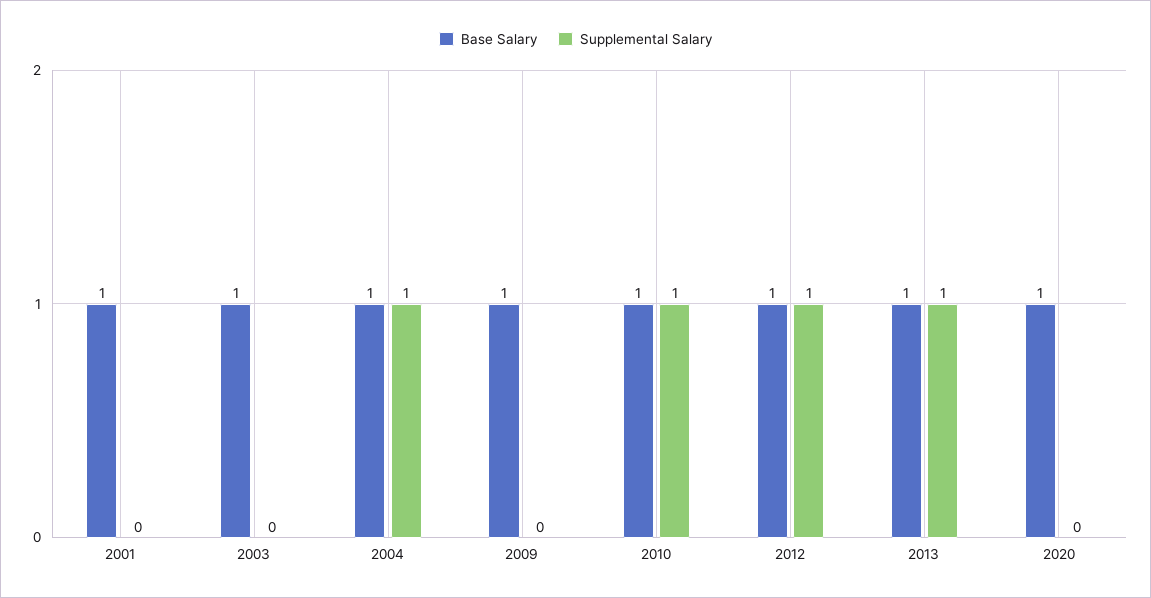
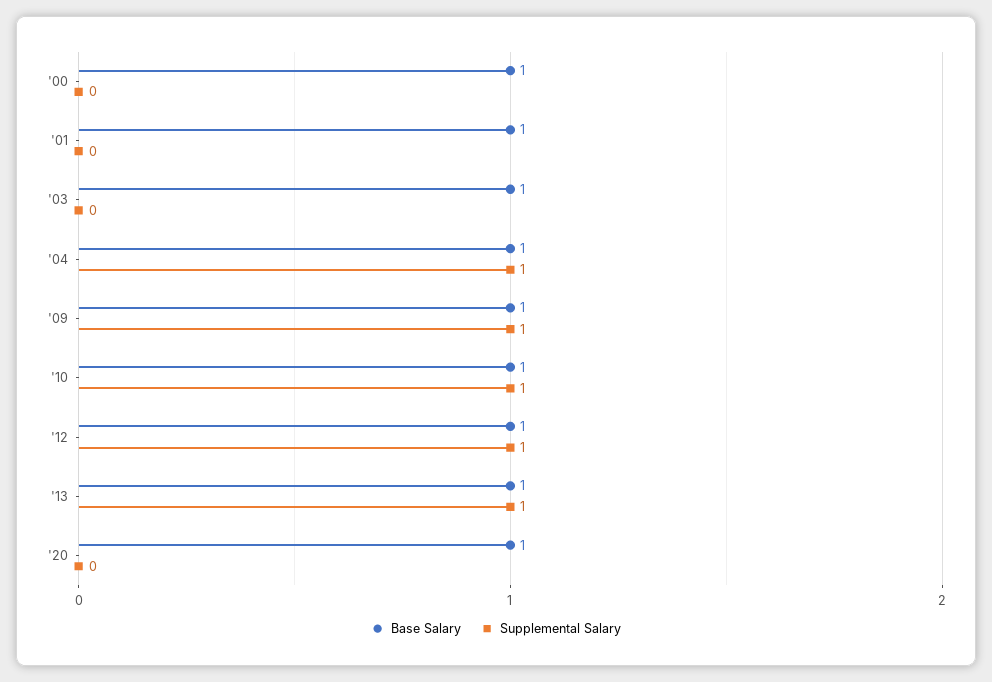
  {
    "Base Salary": {
      "2001": 1,
      "2003": 1,
      "2004": 1,
      "2009": 1,
      "2010": 1,
      "2012": 1,
      "2013": 1,
-     "2020": 1
+     "2020": 1,
+     "'00": 1
    },
    "Supplemental Salary": {
      "2001": 0,
      "2003": 0,
      "2004": 1,
-     "2009": 0,
+     "2009": 1,
      "2010": 1,
      "2012": 1,
      "2013": 1,
-     "2020": 0
+     "2020": 0,
+     "'00": 0
    }
  }

